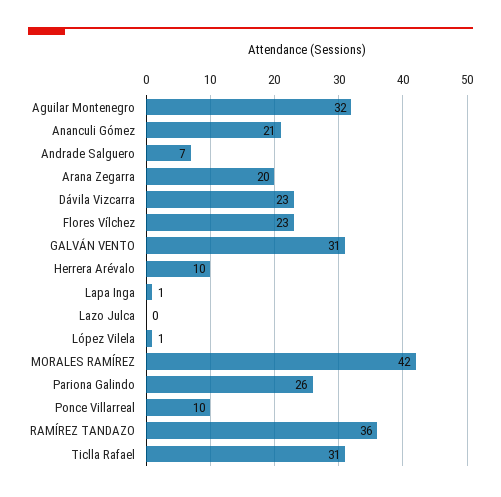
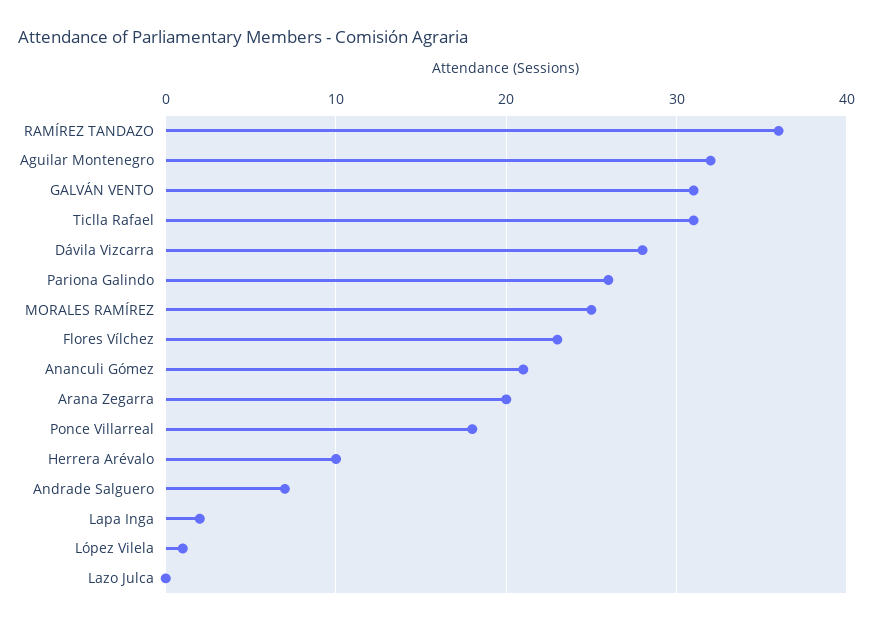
  {
    "Aguilar Montenegro": 32,
    "Ananculi Gómez": 21,
    "Andrade Salguero": 7,
    "Arana Zegarra": 20,
-   "Dávila Vizcarra": 23,
+   "Dávila Vizcarra": 28,
    "Flores Vílchez": 23,
    "GALVÁN VENTO": 31,
    "Herrera Arévalo": 10,
-   "Lapa Inga": 1,
+   "Lapa Inga": 2,
    "Lazo Julca": 0,
    "López Vilela": 1,
-   "MORALES RAMÍREZ": 42,
+   "MORALES RAMÍREZ": 25,
    "Pariona Galindo": 26,
-   "Ponce Villarreal": 10,
+   "Ponce Villarreal": 18,
    "RAMÍREZ TANDAZO": 36,
    "Ticlla Rafael": 31
  }

